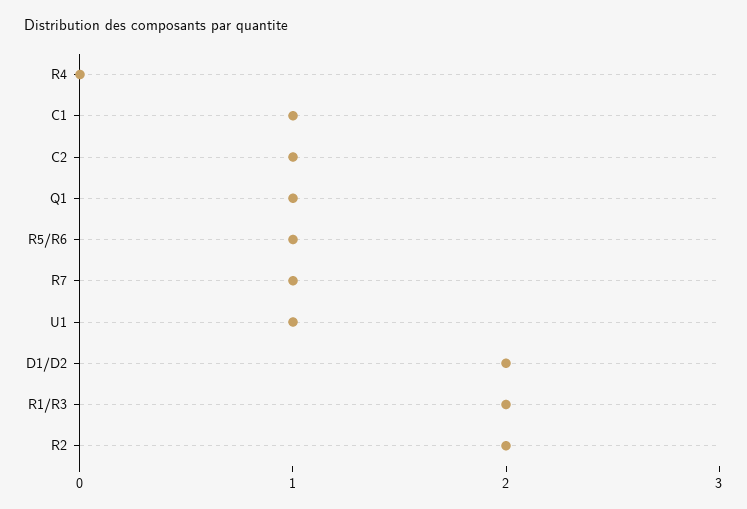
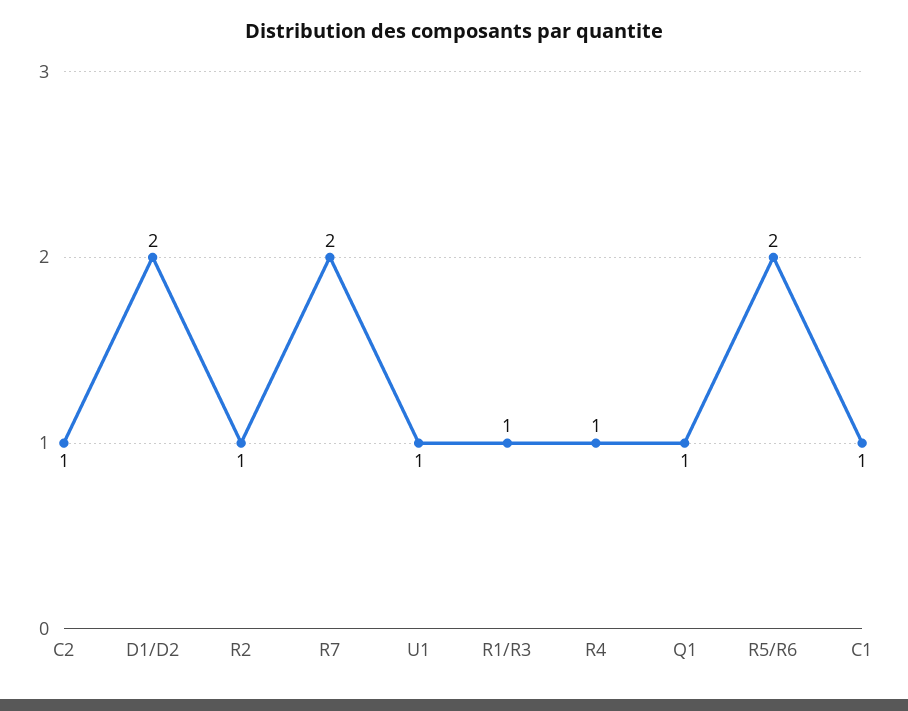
  {
-   "R4": 0,
+   "R4": 1,
    "C1": 1,
    "C2": 1,
    "Q1": 1,
-   "R5/R6": 1,
+   "R5/R6": 2,
-   "R7": 1,
+   "R7": 2,
    "U1": 1,
    "D1/D2": 2,
-   "R1/R3": 2,
+   "R1/R3": 1,
-   "R2": 2
+   "R2": 1
  }

